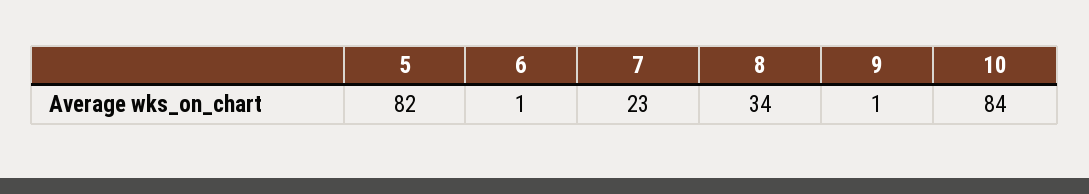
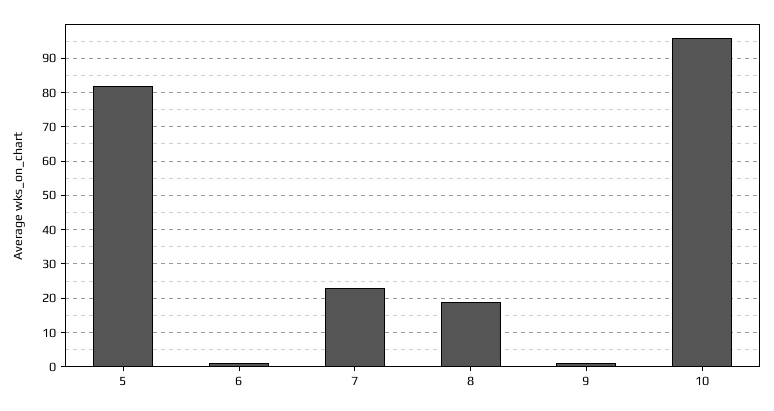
  {
    "5": 82,
    "6": 1,
    "7": 23,
-   "8": 34,
+   "8": 20,
    "9": 1,
-   "10": 84
+   "10": 95
  }

